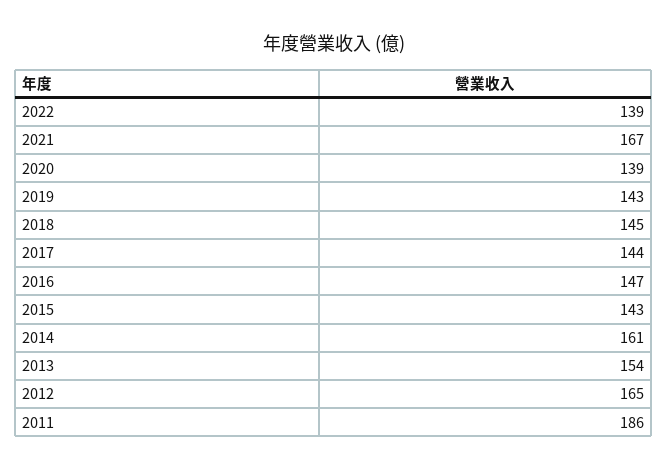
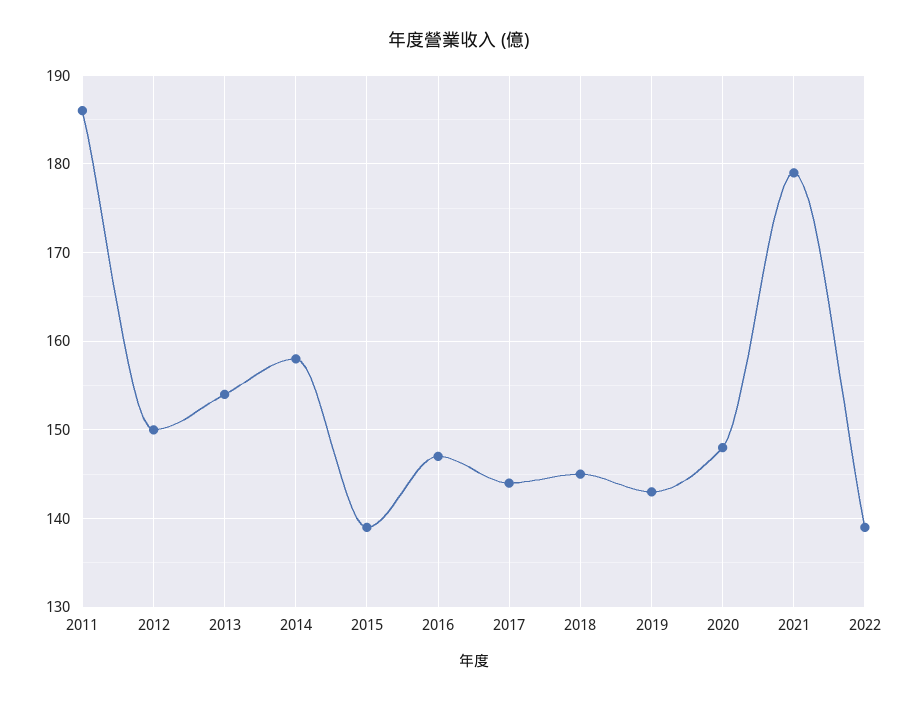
  {
    "2022": 139,
-   "2021": 167,
+   "2021": 179,
-   "2020": 139,
+   "2020": 148,
    "2019": 143,
    "2018": 145,
    "2017": 144,
    "2016": 147,
-   "2015": 143,
+   "2015": 139,
-   "2014": 161,
+   "2014": 158,
    "2013": 154,
-   "2012": 165,
+   "2012": 150,
    "2011": 186
  }

